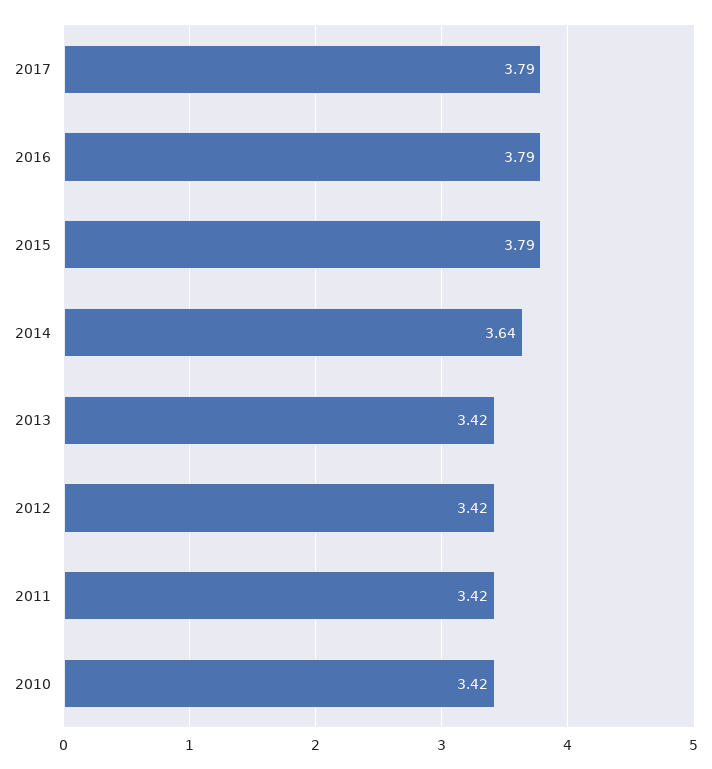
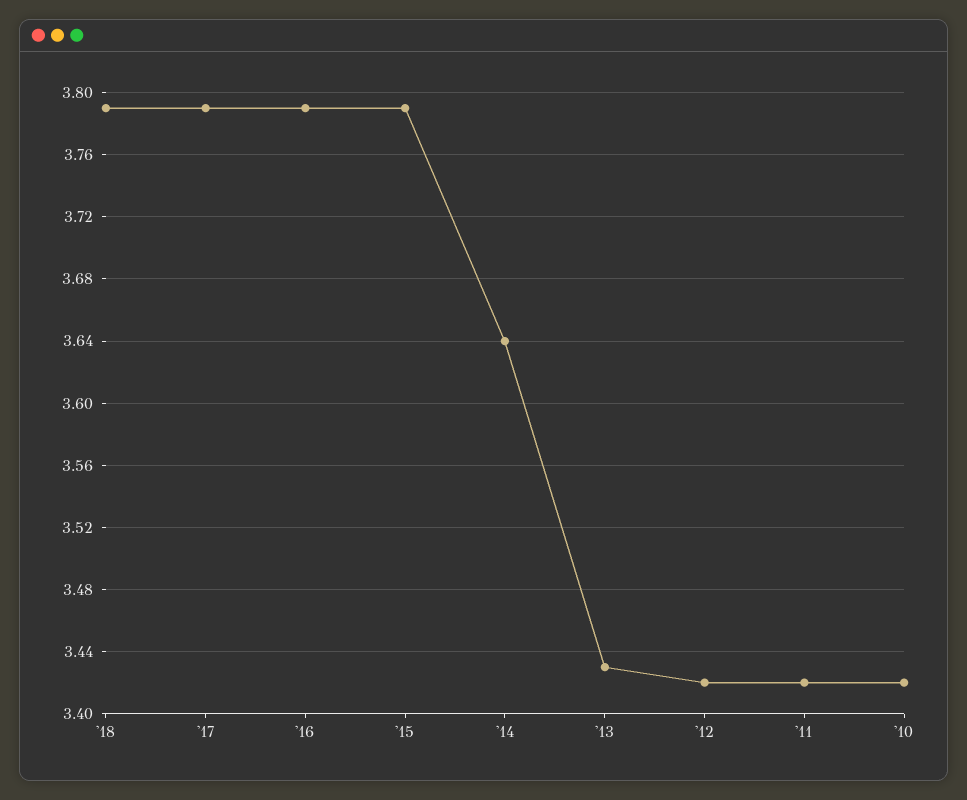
  {
    "2017": 3.79,
    "2016": 3.79,
    "2015": 3.79,
    "2014": 3.64,
-   "2013": 3.42,
+   "2013": 3.43,
    "2012": 3.42,
    "2011": 3.42,
-   "2010": 3.42
+   "2010": 3.42,
+   "'18": 3.79
  }

